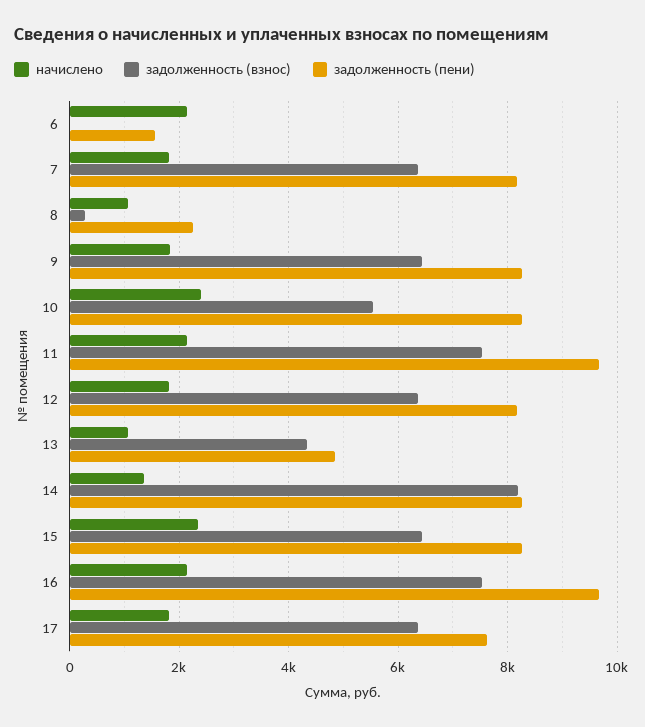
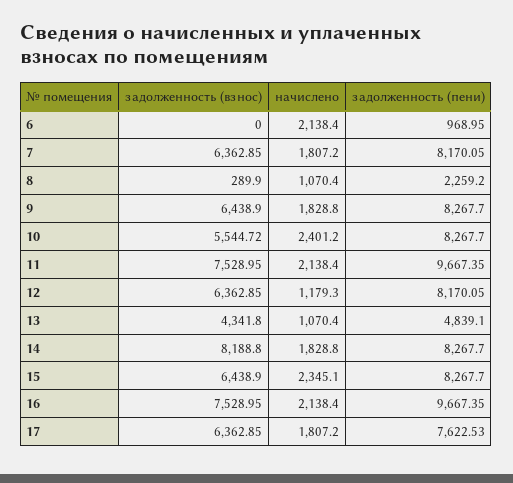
  {
    "начислено": {
      "6": 2138.4,
      "7": 1807.2,
      "8": 1070.4,
      "9": 1828.8,
      "10": 2401.2,
      "11": 2138.4,
-     "12": 1800,
+     "12": 1179.3,
      "13": 1070.4,
-     "14": 1400,
+     "14": 1828.8,
      "15": 2345.1,
      "16": 2138.4,
      "17": 1807.2
    },
    "задолженность (взнос)": {
      "6": 0,
      "7": 6362.85,
      "8": 289.9,
      "9": 6438.9,
      "10": 5544.72,
      "11": 7528.95,
      "12": 6362.85,
      "13": 4341.8,
      "14": 8188.8,
      "15": 6438.9,
      "16": 7528.95,
      "17": 6362.85
    },
    "задолженность (пени)": {
-     "6": 1600,
+     "6": 968.95,
      "7": 8170.05,
      "8": 2259.2,
      "9": 8267.7,
      "10": 8267.7,
      "11": 9667.35,
      "12": 8170.05,
      "13": 4839.1,
      "14": 8267.7,
      "15": 8267.7,
      "16": 9667.35,
      "17": 7622.53
    }
  }

